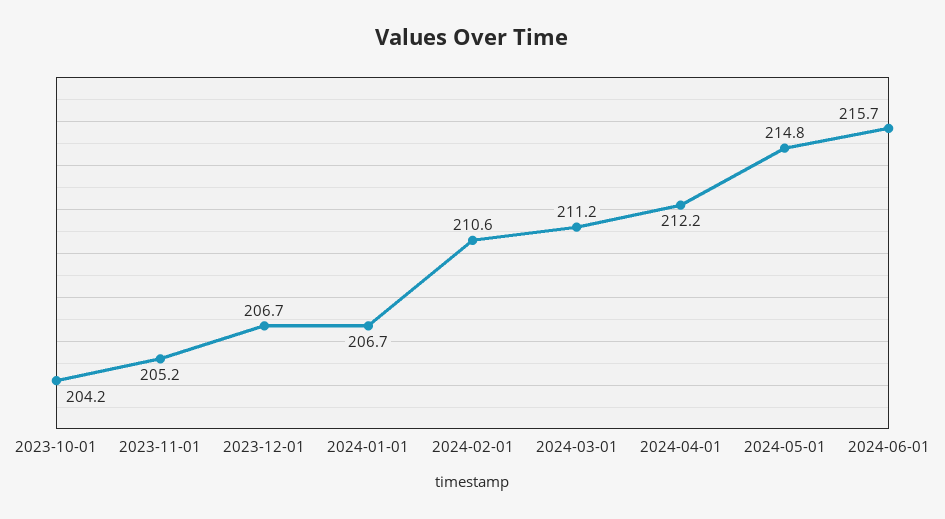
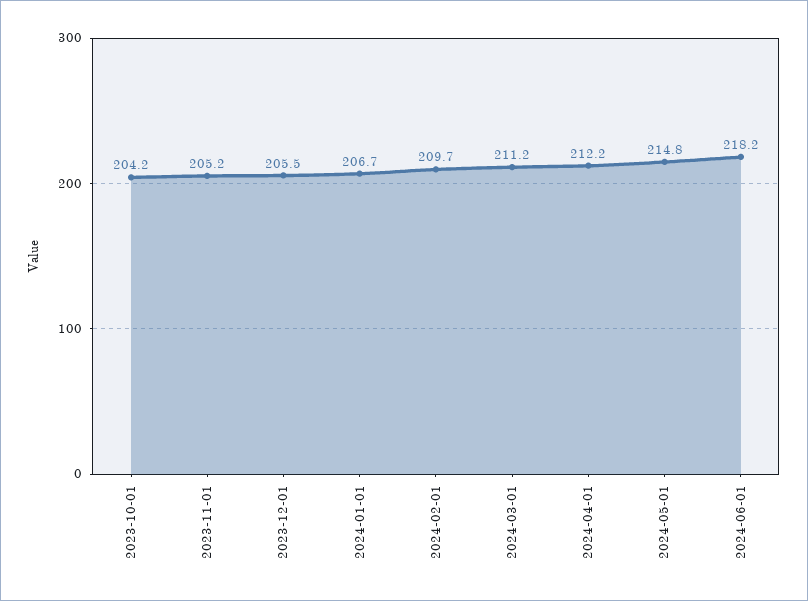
  {
    "2023-10-01": 204.2,
    "2023-11-01": 205.2,
-   "2023-12-01": 206.7,
+   "2023-12-01": 205.5,
    "2024-01-01": 206.7,
-   "2024-02-01": 210.6,
+   "2024-02-01": 209.7,
    "2024-03-01": 211.2,
    "2024-04-01": 212.2,
    "2024-05-01": 214.8,
-   "2024-06-01": 215.7
+   "2024-06-01": 218.2
  }

